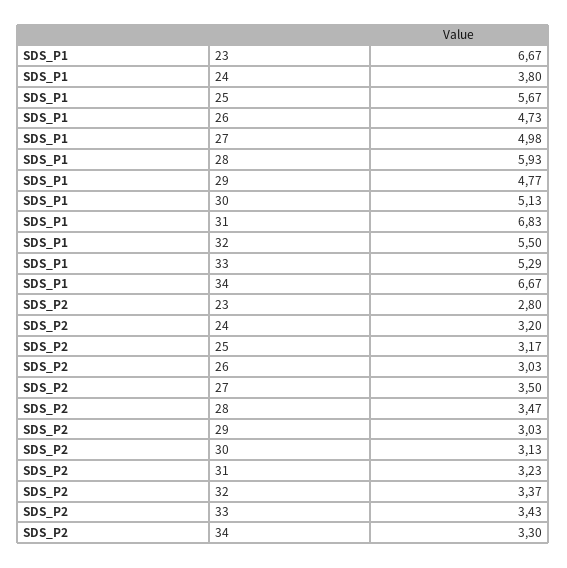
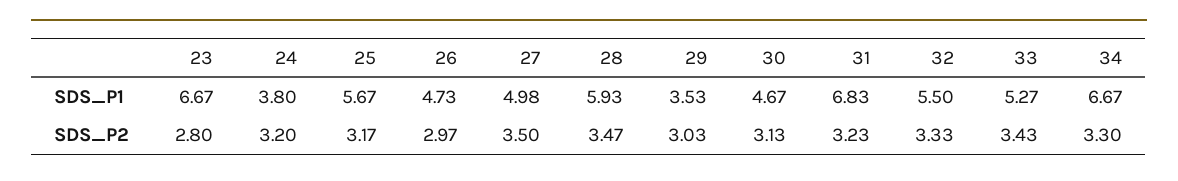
  {
    "SDS_P1": {
      "23": 6.67,
      "24": 3.8,
      "25": 5.67,
      "26": 4.73,
      "27": 4.98,
      "28": 5.93,
-     "29": 4.77,
+     "29": 3.53,
-     "30": 5.13,
+     "30": 4.67,
      "31": 6.83,
      "32": 5.5,
-     "33": 5.29,
+     "33": 5.27,
      "34": 6.67
    },
    "SDS_P2": {
      "23": 2.8,
      "24": 3.2,
      "25": 3.17,
-     "26": 3.03,
+     "26": 2.97,
      "27": 3.5,
      "28": 3.47,
      "29": 3.03,
      "30": 3.13,
      "31": 3.23,
-     "32": 3.37,
+     "32": 3.33,
      "33": 3.43,
      "34": 3.3
    }
  }

